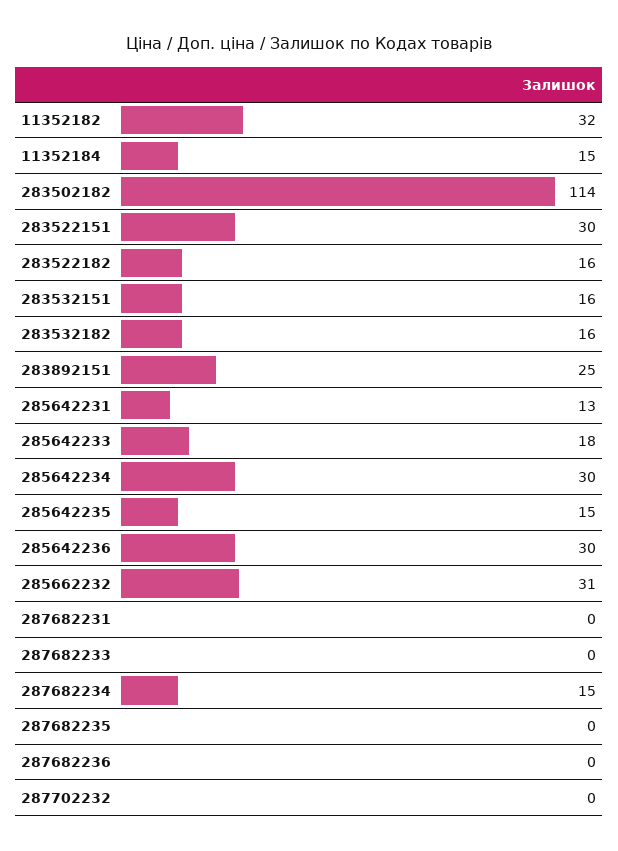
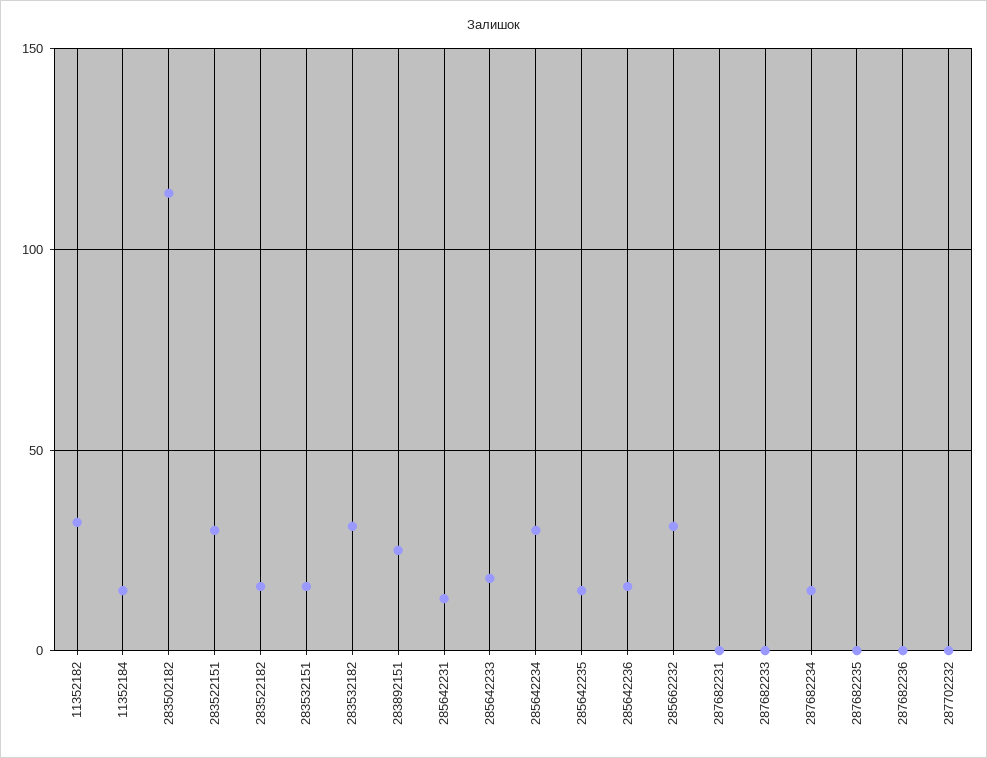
  {
    "11352182": 32,
    "11352184": 15,
    "283502182": 114,
    "283522151": 30,
    "283522182": 16,
    "283532151": 16,
-   "283532182": 16,
+   "283532182": 30,
    "283892151": 25,
    "285642231": 13,
    "285642233": 18,
    "285642234": 30,
    "285642235": 15,
-   "285642236": 30,
+   "285642236": 15,
    "285662232": 31,
    "287682231": 0,
    "287682233": 0,
    "287682234": 15,
    "287682235": 0,
    "287682236": 0,
    "287702232": 0
  }

